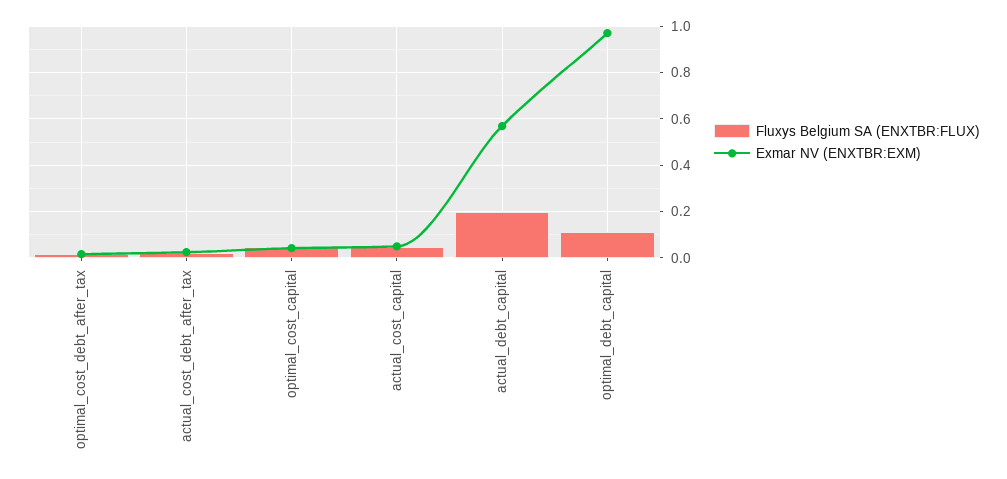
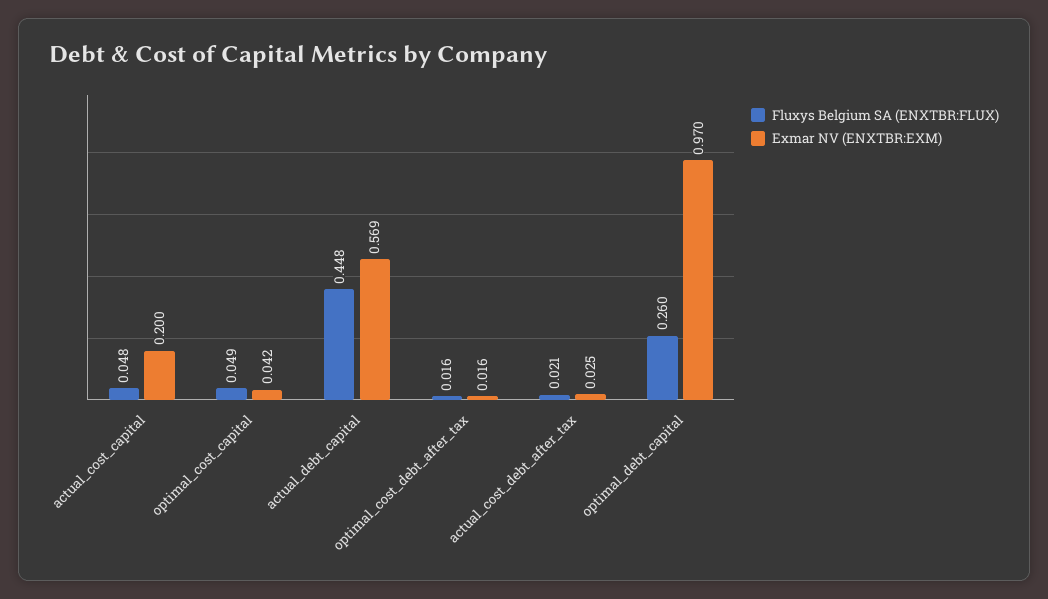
  {
    "Fluxys Belgium SA (ENXTBR:FLUX)": {
      "optimal_cost_debt_after_tax": 0.016,
      "actual_cost_debt_after_tax": 0.021,
      "optimal_cost_capital": 0.049,
      "actual_cost_capital": 0.048,
-     "actual_debt_capital": 0.2,
+     "actual_debt_capital": 0.448,
-     "optimal_debt_capital": 0.1
+     "optimal_debt_capital": 0.26
    },
    "Exmar NV (ENXTBR:EXM)": {
      "optimal_cost_debt_after_tax": 0.016,
      "actual_cost_debt_after_tax": 0.025,
      "optimal_cost_capital": 0.042,
-     "actual_cost_capital": 0.05,
+     "actual_cost_capital": 0.2,
      "actual_debt_capital": 0.569,
      "optimal_debt_capital": 0.97
    }
  }

